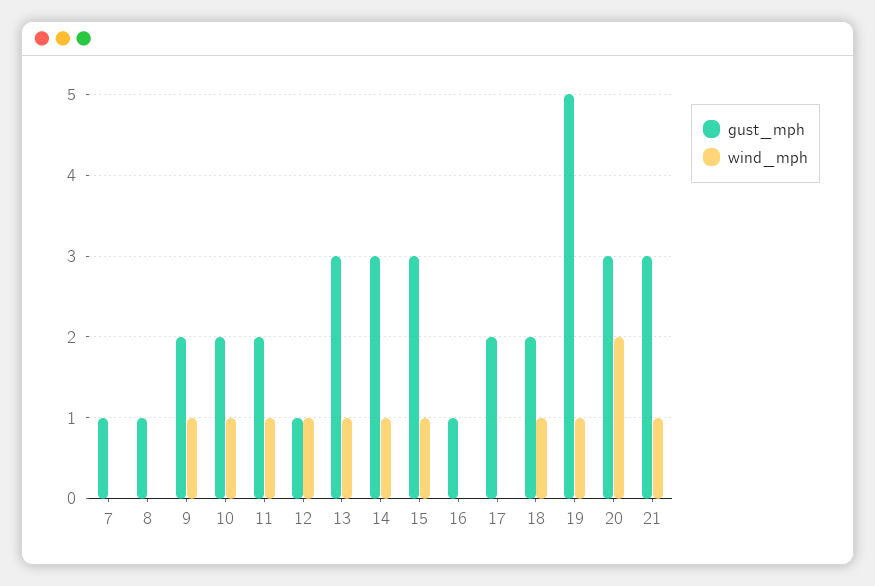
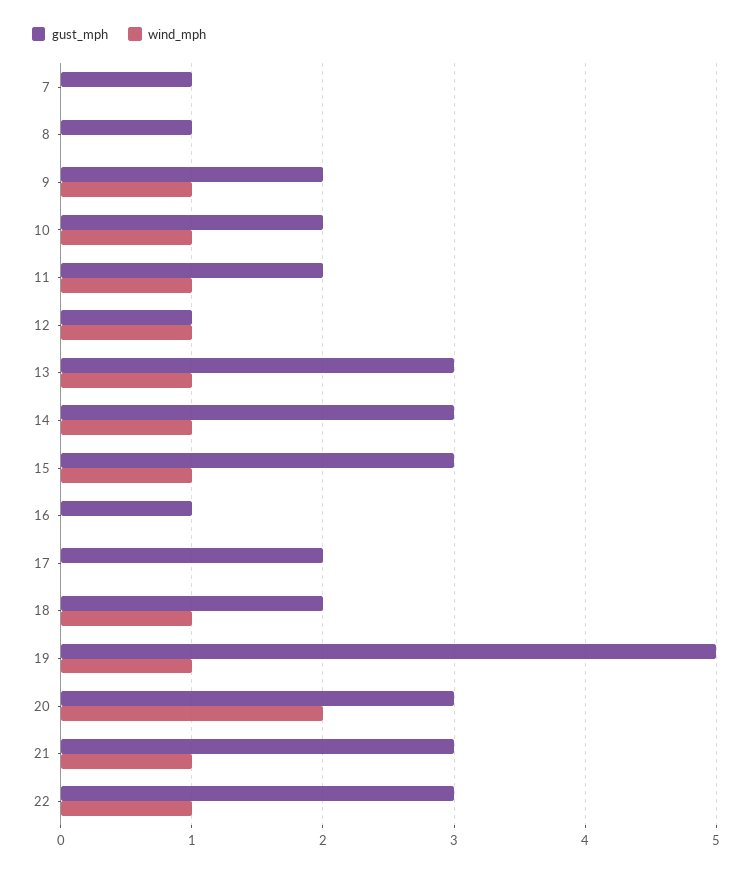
  {
    "gust_mph": {
      "7": 1,
      "8": 1,
      "9": 2,
      "10": 2,
      "11": 2,
      "12": 1,
      "13": 3,
      "14": 3,
      "15": 3,
      "16": 1,
      "17": 2,
      "18": 2,
      "19": 5,
      "20": 3,
-     "21": 3
+     "21": 3,
+     "22": 3
    },
    "wind_mph": {
      "7": 0,
      "8": 0,
      "9": 1,
      "10": 1,
      "11": 1,
      "12": 1,
      "13": 1,
      "14": 1,
      "15": 1,
      "16": 0,
      "17": 0,
      "18": 1,
      "19": 1,
      "20": 2,
-     "21": 1
+     "21": 1,
+     "22": 1
    }
  }

